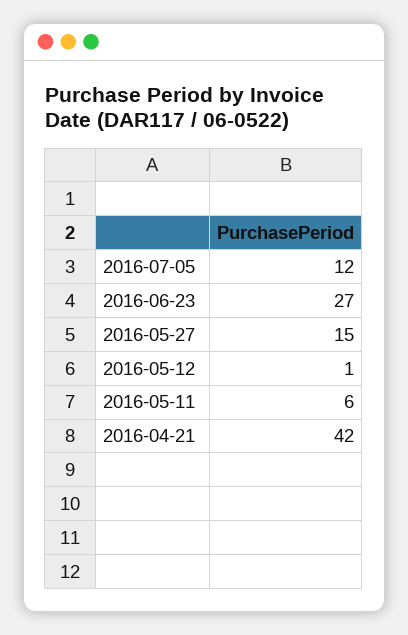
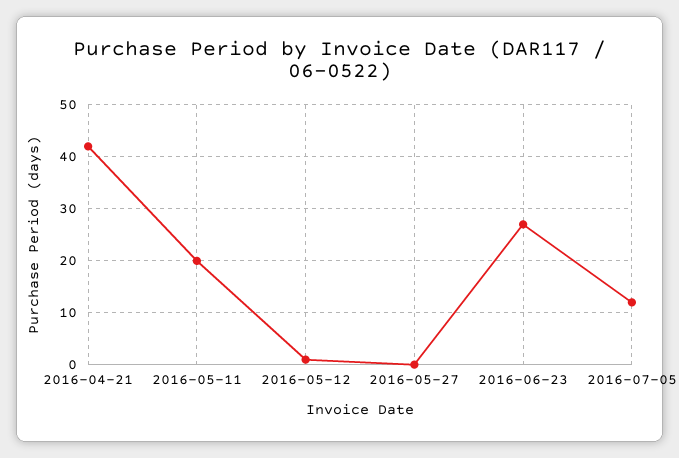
  {
    "2016-07-05": 12,
    "2016-06-23": 27,
-   "2016-05-27": 15,
+   "2016-05-27": 0,
    "2016-05-12": 1,
-   "2016-05-11": 6,
+   "2016-05-11": 20,
    "2016-04-21": 42
  }

